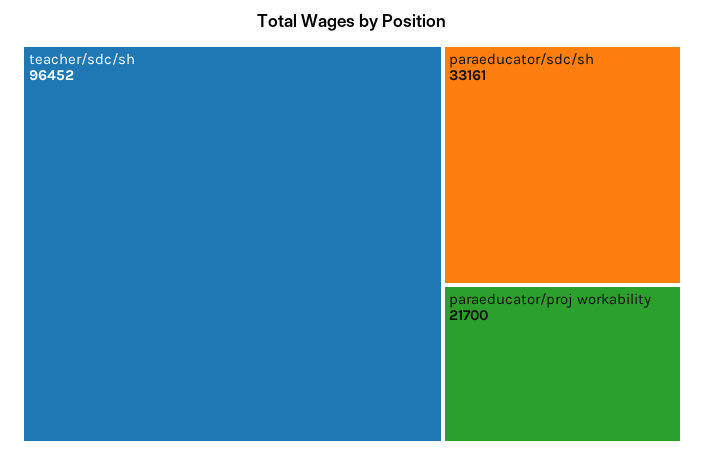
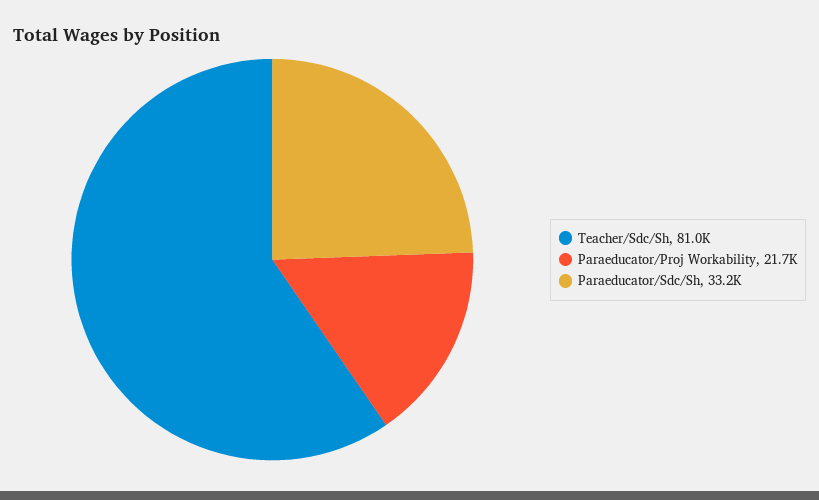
  {
-   "teacher/sdc/sh": 96452,
+   "teacher/sdc/sh": 81000,
    "paraeducator/sdc/sh": 33161,
    "paraeducator/proj workability": 21700
  }

